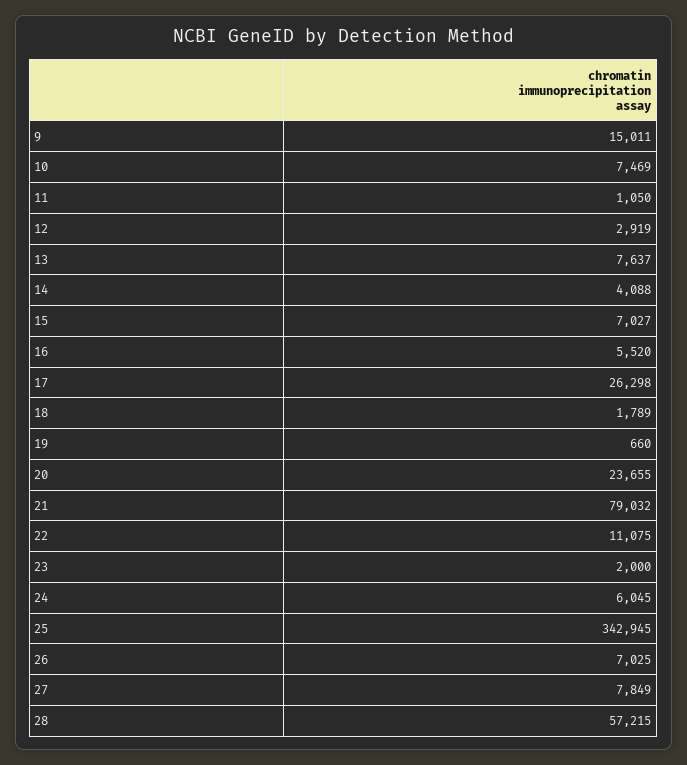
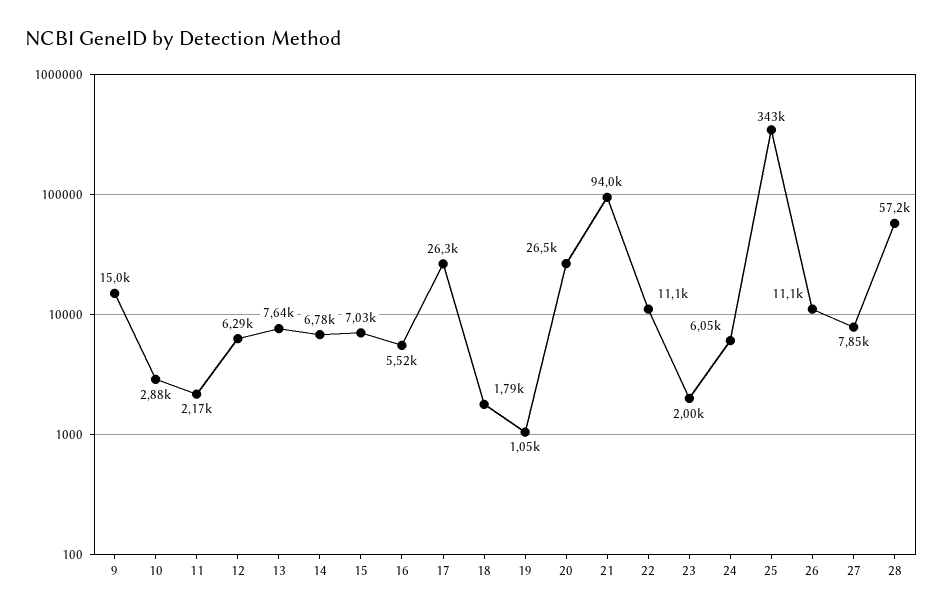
  {
    "9": 15011,
-   "10": 7469,
+   "10": 2880,
-   "11": 1050,
+   "11": 2170,
-   "12": 2919,
+   "12": 6290,
    "13": 7637,
-   "14": 4088,
+   "14": 6780,
    "15": 7027,
    "16": 5520,
    "17": 26298,
    "18": 1789,
-   "19": 660,
+   "19": 1050,
-   "20": 23655,
+   "20": 26500,
-   "21": 79032,
+   "21": 94000,
    "22": 11075,
    "23": 2000,
    "24": 6045,
    "25": 342945,
-   "26": 7025,
+   "26": 11100,
    "27": 7849,
    "28": 57215
  }

